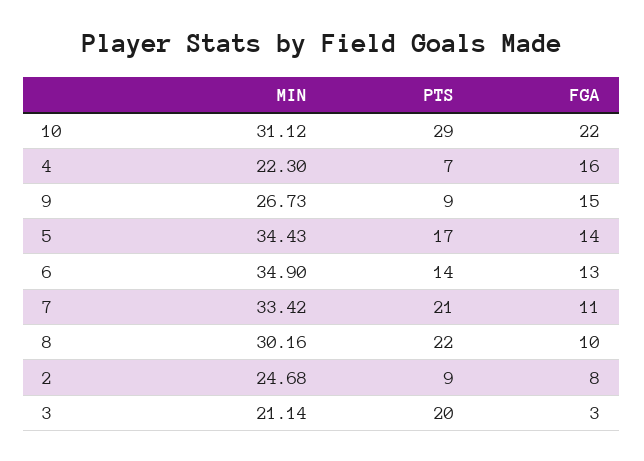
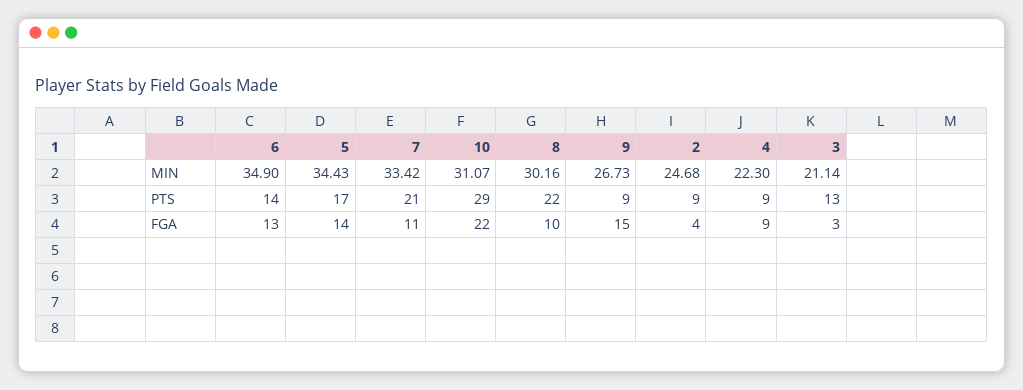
  {
    "MIN": {
-     "10": 31.12,
+     "10": 31.07,
      "4": 22.3,
      "9": 26.73,
      "5": 34.43,
      "6": 34.9,
      "7": 33.42,
      "8": 30.16,
      "2": 24.68,
      "3": 21.14
    },
    "PTS": {
      "10": 29,
-     "4": 7,
+     "4": 9,
      "9": 9,
      "5": 17,
      "6": 14,
      "7": 21,
      "8": 22,
      "2": 9,
-     "3": 20
+     "3": 13
    },
    "FGA": {
      "10": 22,
-     "4": 16,
+     "4": 9,
      "9": 15,
      "5": 14,
      "6": 13,
      "7": 11,
      "8": 10,
-     "2": 8,
+     "2": 4,
      "3": 3
    }
  }

